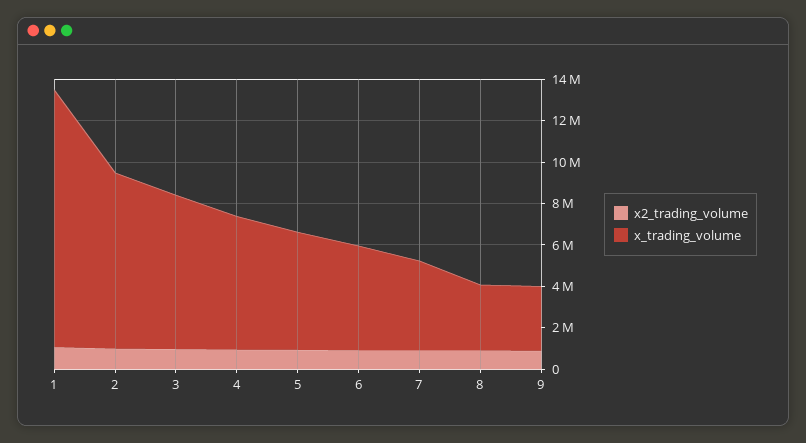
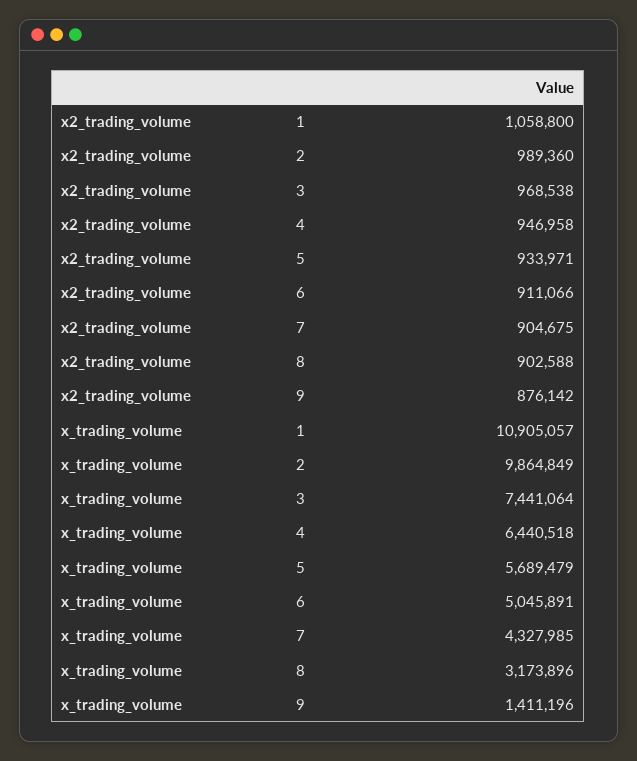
  {
    "x2_trading_volume": {
      "1": 1058800,
      "2": 989360,
      "3": 968538,
      "4": 946958,
      "5": 933971,
      "6": 911066,
      "7": 904675,
      "8": 902588,
      "9": 876142
    },
    "x_trading_volume": {
-     "1": 12500000,
+     "1": 10905057,
-     "2": 8500000,
+     "2": 9864849,
      "3": 7441064,
      "4": 6440518,
      "5": 5689479,
      "6": 5045891,
      "7": 4327985,
      "8": 3173896,
-     "9": 3000000
+     "9": 1411196
    }
  }

